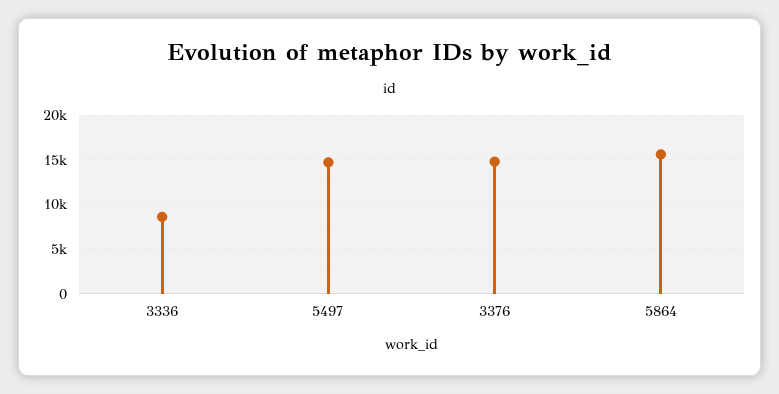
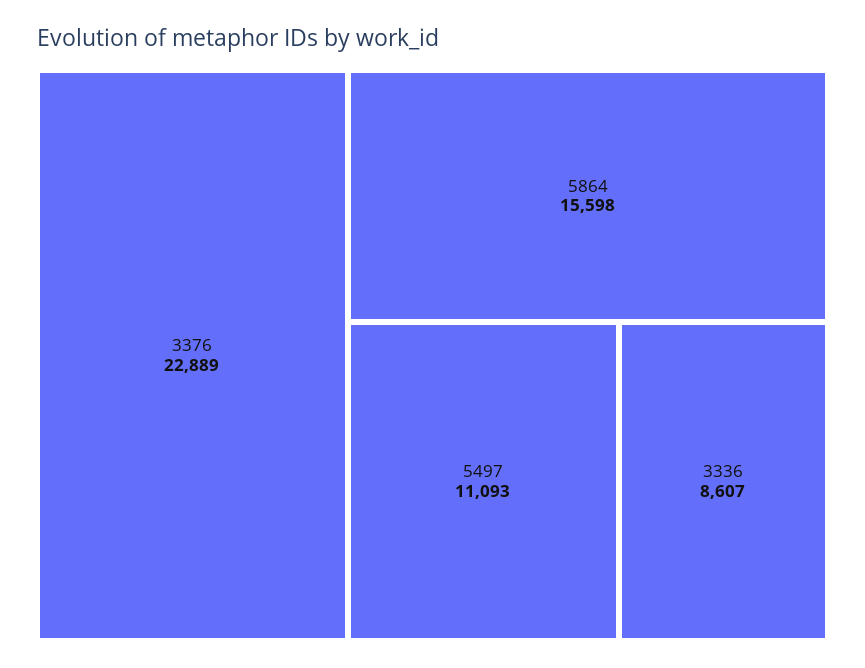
  {
    "3336": 8607,
-   "5497": 15000,
+   "5497": 11093,
-   "3376": 15000,
+   "3376": 22889,
    "5864": 15598
  }

